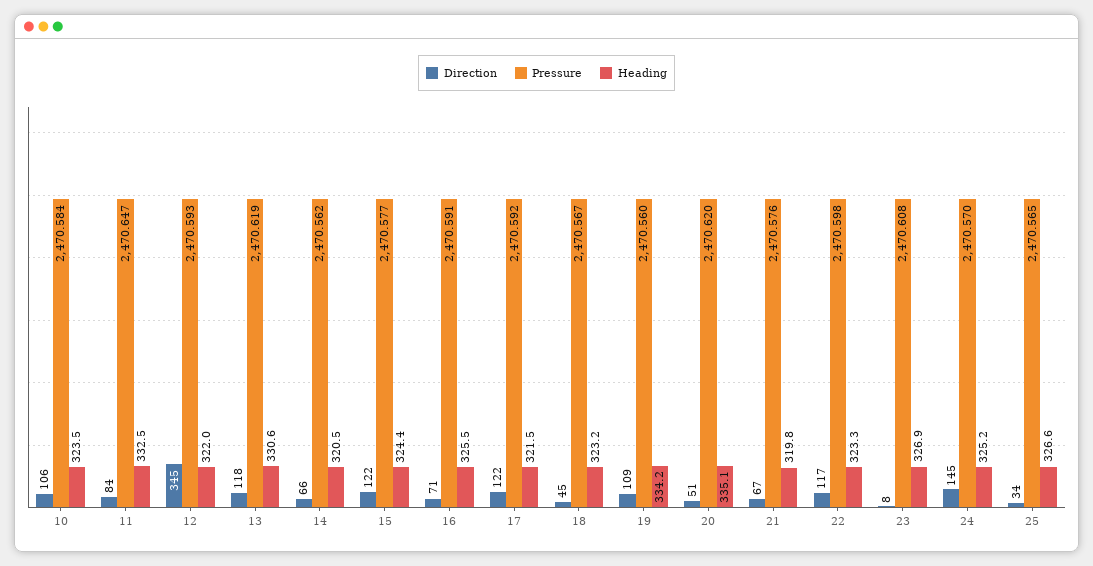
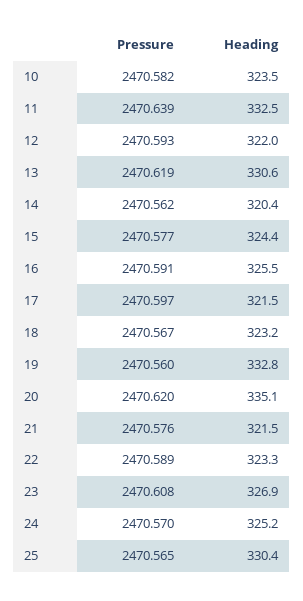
  {
-   "Direction": {
-     "10": 106,
-     "11": 84,
-     "12": 345,
-     "13": 118,
-     "14": 66,
-     "15": 122,
-     "16": 71,
-     "17": 122,
-     "18": 45,
-     "19": 109,
-     "20": 51,
-     "21": 67,
-     "22": 117,
-     "23": 8,
-     "24": 145,
-     "25": 34
-   },
    "Pressure": {
-     "10": 2470.584,
+     "10": 2470.582,
-     "11": 2470.647,
+     "11": 2470.639,
      "12": 2470.593,
      "13": 2470.619,
      "14": 2470.562,
      "15": 2470.577,
      "16": 2470.591,
-     "17": 2470.592,
+     "17": 2470.597,
      "18": 2470.567,
      "19": 2470.56,
      "20": 2470.62,
      "21": 2470.576,
-     "22": 2470.598,
+     "22": 2470.589,
      "23": 2470.608,
      "24": 2470.57,
      "25": 2470.565
    },
    "Heading": {
      "10": 323.5,
      "11": 332.5,
      "12": 322,
      "13": 330.6,
-     "14": 320.5,
+     "14": 320.4,
      "15": 324.4,
      "16": 325.5,
      "17": 321.5,
      "18": 323.2,
-     "19": 334.2,
+     "19": 332.8,
      "20": 335.1,
-     "21": 319.8,
+     "21": 321.5,
      "22": 323.3,
      "23": 326.9,
      "24": 325.2,
-     "25": 326.6
+     "25": 330.4
    }
  }

